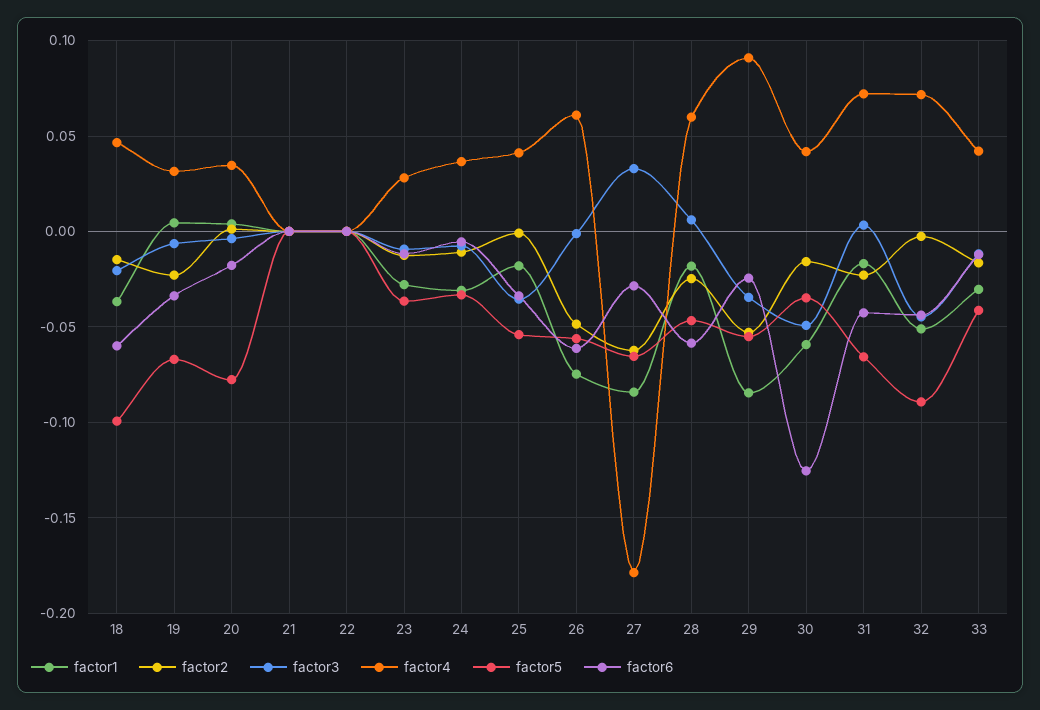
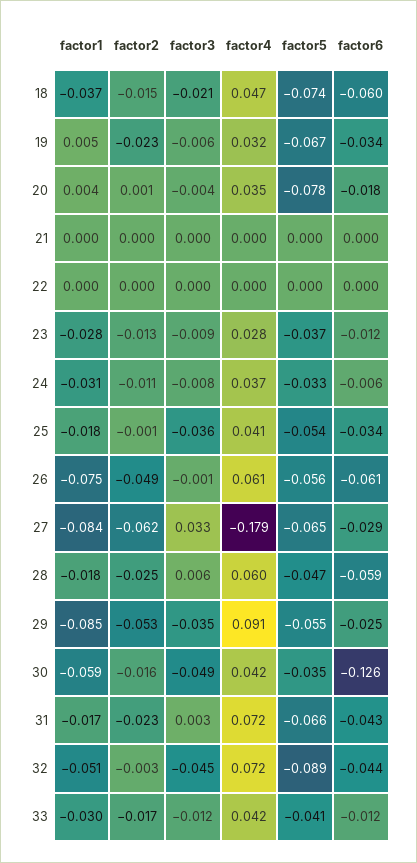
  {
    "factor1": {
      "18": -0.037,
      "19": 0.005,
      "20": 0.004,
      "21": 0,
      "22": 0,
      "23": -0.028,
      "24": -0.031,
      "25": -0.018,
      "26": -0.075,
      "27": -0.084,
      "28": -0.018,
      "29": -0.085,
      "30": -0.059,
      "31": -0.017,
      "32": -0.051,
      "33": -0.03
    },
    "factor2": {
      "18": -0.015,
      "19": -0.023,
      "20": 0.001,
      "21": 0,
      "22": 0,
      "23": -0.013,
      "24": -0.011,
      "25": -0.001,
      "26": -0.049,
      "27": -0.062,
      "28": -0.025,
      "29": -0.053,
      "30": -0.016,
      "31": -0.023,
      "32": -0.003,
      "33": -0.017
    },
    "factor3": {
      "18": -0.021,
      "19": -0.006,
      "20": -0.004,
      "21": 0,
      "22": 0,
      "23": -0.009,
      "24": -0.008,
      "25": -0.036,
      "26": -0.001,
      "27": 0.033,
      "28": 0.006,
      "29": -0.035,
      "30": -0.049,
      "31": 0.003,
      "32": -0.045,
      "33": -0.012
    },
    "factor4": {
      "18": 0.047,
      "19": 0.032,
      "20": 0.035,
      "21": 0,
      "22": 0,
      "23": 0.028,
      "24": 0.037,
      "25": 0.041,
      "26": 0.061,
      "27": -0.179,
      "28": 0.06,
      "29": 0.091,
      "30": 0.042,
      "31": 0.072,
      "32": 0.072,
      "33": 0.042
    },
    "factor5": {
-     "18": -0.1,
+     "18": -0.074,
      "19": -0.067,
      "20": -0.078,
      "21": 0,
      "22": 0,
      "23": -0.037,
      "24": -0.033,
      "25": -0.054,
      "26": -0.056,
      "27": -0.065,
      "28": -0.047,
      "29": -0.055,
      "30": -0.035,
      "31": -0.066,
      "32": -0.089,
      "33": -0.041
    },
    "factor6": {
      "18": -0.06,
      "19": -0.034,
      "20": -0.018,
      "21": 0,
      "22": 0,
      "23": -0.012,
      "24": -0.006,
      "25": -0.034,
      "26": -0.061,
      "27": -0.029,
      "28": -0.059,
      "29": -0.025,
      "30": -0.126,
      "31": -0.043,
      "32": -0.044,
      "33": -0.012
    }
  }

